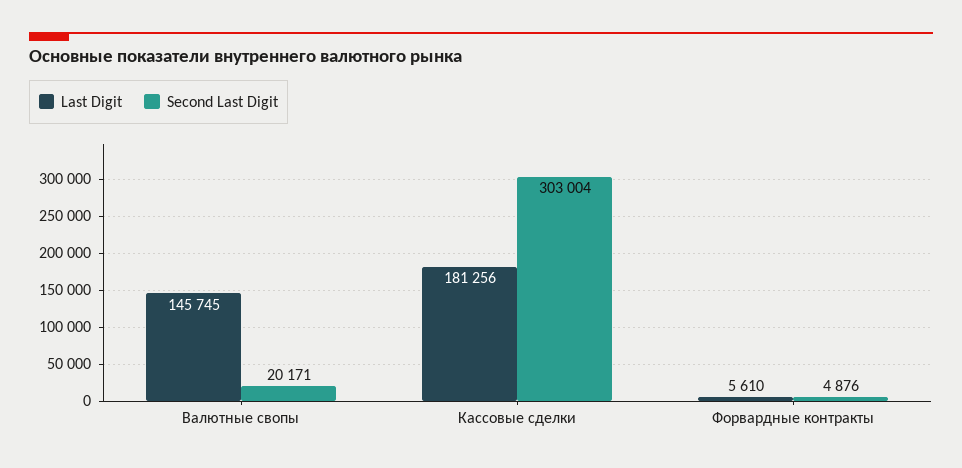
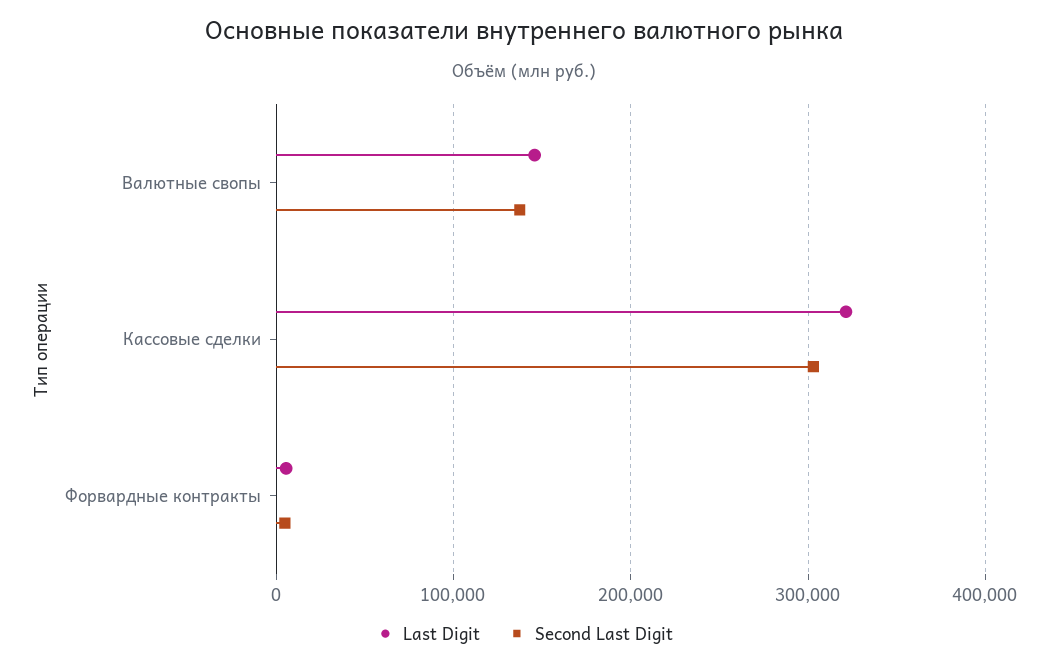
  {
    "Last Digit": {
      "Валютные свопы": 145745,
-     "Кассовые сделки": 181256,
+     "Кассовые сделки": 320000,
      "Форвардные контракты": 5610
    },
    "Second Last Digit": {
-     "Валютные свопы": 20171,
+     "Валютные свопы": 140000,
      "Кассовые сделки": 303004,
      "Форвардные контракты": 4876
    }
  }

